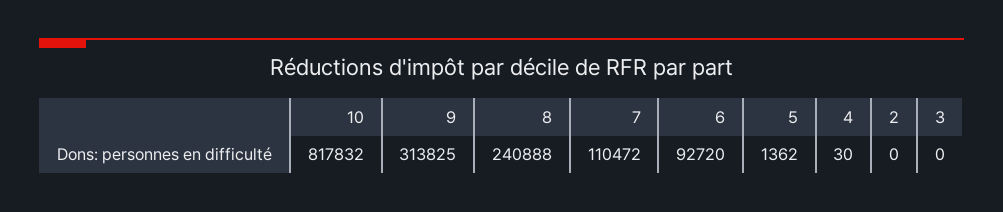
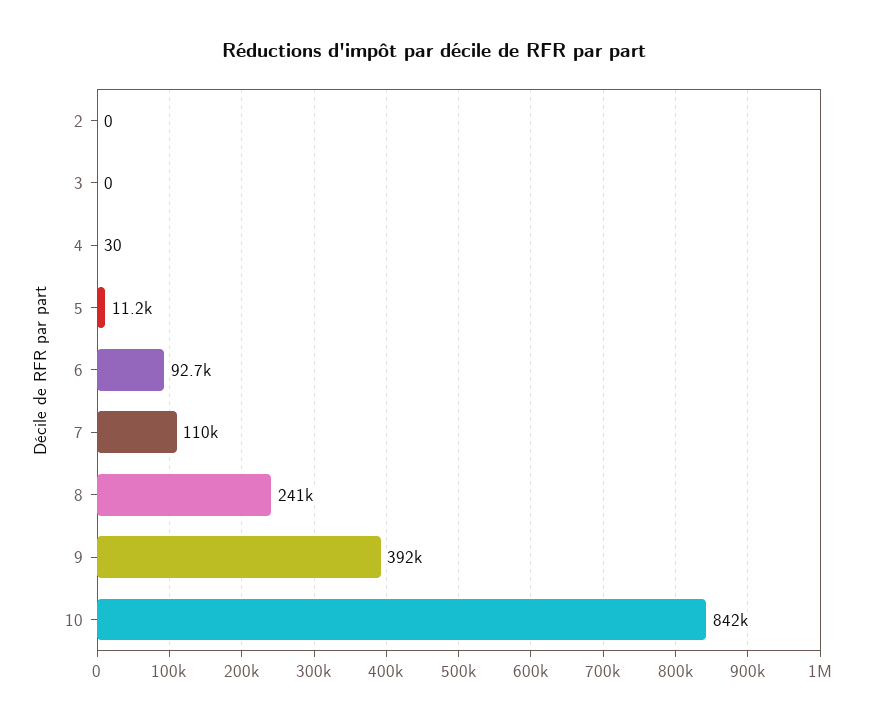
  {
-   "10": 817832,
+   "10": 842000,
-   "9": 313825,
+   "9": 392000,
    "8": 240888,
    "7": 110472,
    "6": 92720,
-   "5": 1362,
+   "5": 11200,
    "4": 30,
    "2": 0,
    "3": 0
  }

